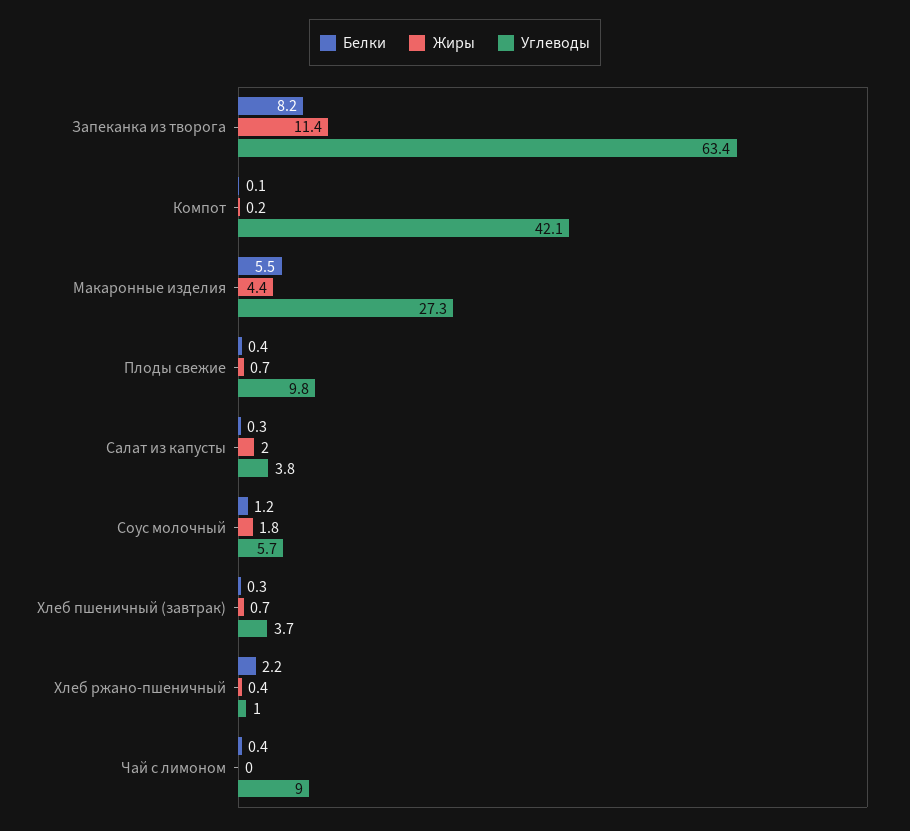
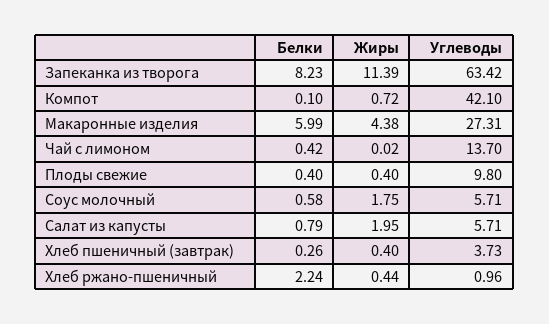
  {
    "Белки": {
      "Запеканка из творога": 8.23,
      "Компот": 0.1,
-     "Макаронные изделия": 5.5,
+     "Макаронные изделия": 5.99,
      "Плоды свежие": 0.4,
-     "Салат из капусты": 0.3,
+     "Салат из капусты": 0.79,
-     "Соус молочный": 1.2,
+     "Соус молочный": 0.58,
      "Хлеб пшеничный (завтрак)": 0.26,
      "Хлеб ржано-пшеничный": 2.24,
      "Чай с лимоном": 0.42
    },
    "Жиры": {
      "Запеканка из творога": 11.39,
-     "Компот": 0.2,
+     "Компот": 0.72,
      "Макаронные изделия": 4.38,
-     "Плоды свежие": 0.7,
+     "Плоды свежие": 0.4,
      "Салат из капусты": 1.95,
      "Соус молочный": 1.75,
-     "Хлеб пшеничный (завтрак)": 0.7,
+     "Хлеб пшеничный (завтрак)": 0.4,
      "Хлеб ржано-пшеничный": 0.44,
      "Чай с лимоном": 0.02
    },
    "Углеводы": {
      "Запеканка из творога": 63.42,
      "Компот": 42.1,
      "Макаронные изделия": 27.31,
      "Плоды свежие": 9.8,
-     "Салат из капусты": 3.8,
+     "Салат из капусты": 5.71,
      "Соус молочный": 5.71,
      "Хлеб пшеничный (завтрак)": 3.73,
      "Хлеб ржано-пшеничный": 0.96,
-     "Чай с лимоном": 9
+     "Чай с лимоном": 13.7
    }
  }

